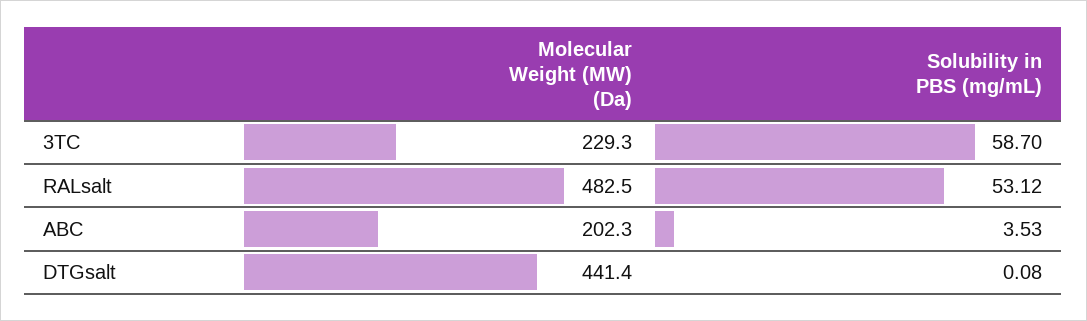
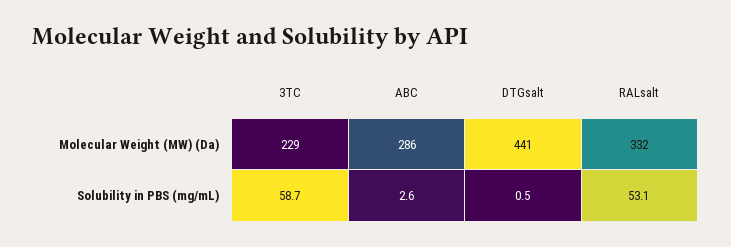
  {
    "Molecular Weight (MW) (Da)": {
      "3TC": 229.3,
-     "RALsalt": 482.5,
+     "RALsalt": 332,
-     "ABC": 202.3,
+     "ABC": 286,
      "DTGsalt": 441.4
    },
    "Solubility in PBS (mg/mL)": {
      "3TC": 58.7,
      "RALsalt": 53.12,
-     "ABC": 3.53,
+     "ABC": 2.6,
-     "DTGsalt": 0.08
+     "DTGsalt": 0.5
    }
  }

